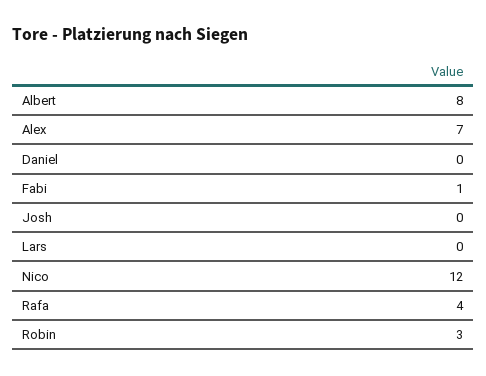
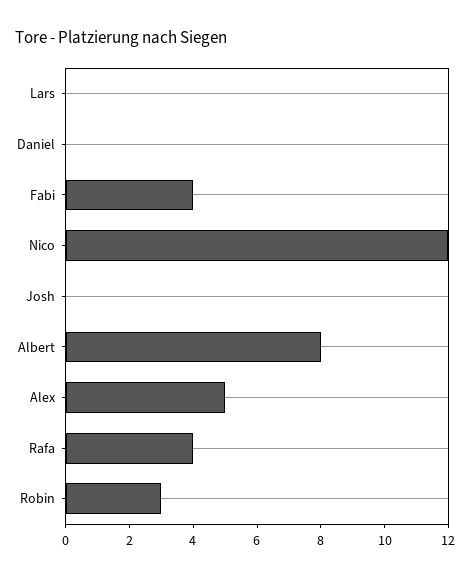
  {
    "Albert": 8,
-   "Alex": 7,
+   "Alex": 5,
    "Daniel": 0,
-   "Fabi": 1,
+   "Fabi": 4,
    "Josh": 0,
    "Lars": 0,
    "Nico": 12,
    "Rafa": 4,
    "Robin": 3
  }

